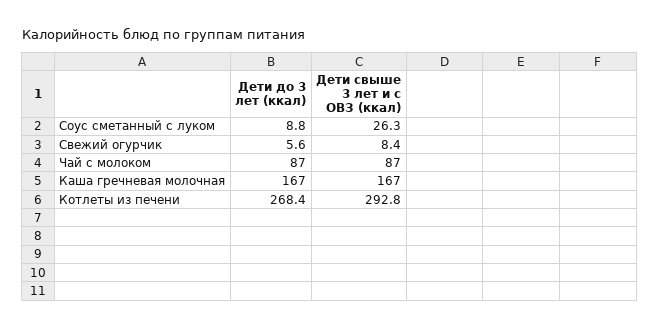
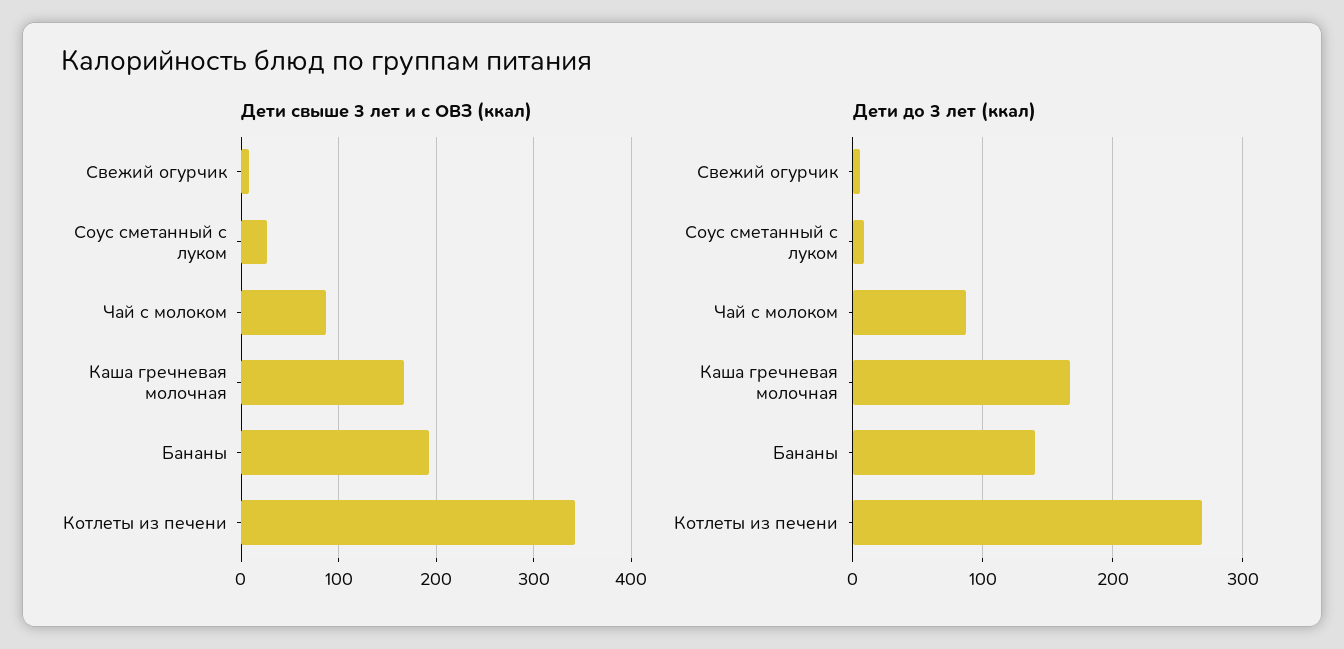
  {
    "Дети до 3 лет (ккал)": {
      "Соус сметанный с луком": 8.8,
      "Свежий огурчик": 5.6,
      "Чай с молоком": 87,
      "Каша гречневая молочная": 167,
-     "Котлеты из печени": 268.4
+     "Котлеты из печени": 268.4,
+     "Бананы": 140
    },
    "Дети свыше 3 лет и с ОВЗ (ккал)": {
      "Соус сметанный с луком": 26.3,
      "Свежий огурчик": 8.4,
      "Чай с молоком": 87,
      "Каша гречневая молочная": 167,
-     "Котлеты из печени": 292.8
+     "Котлеты из печени": 340,
+     "Бананы": 190
    }
  }

